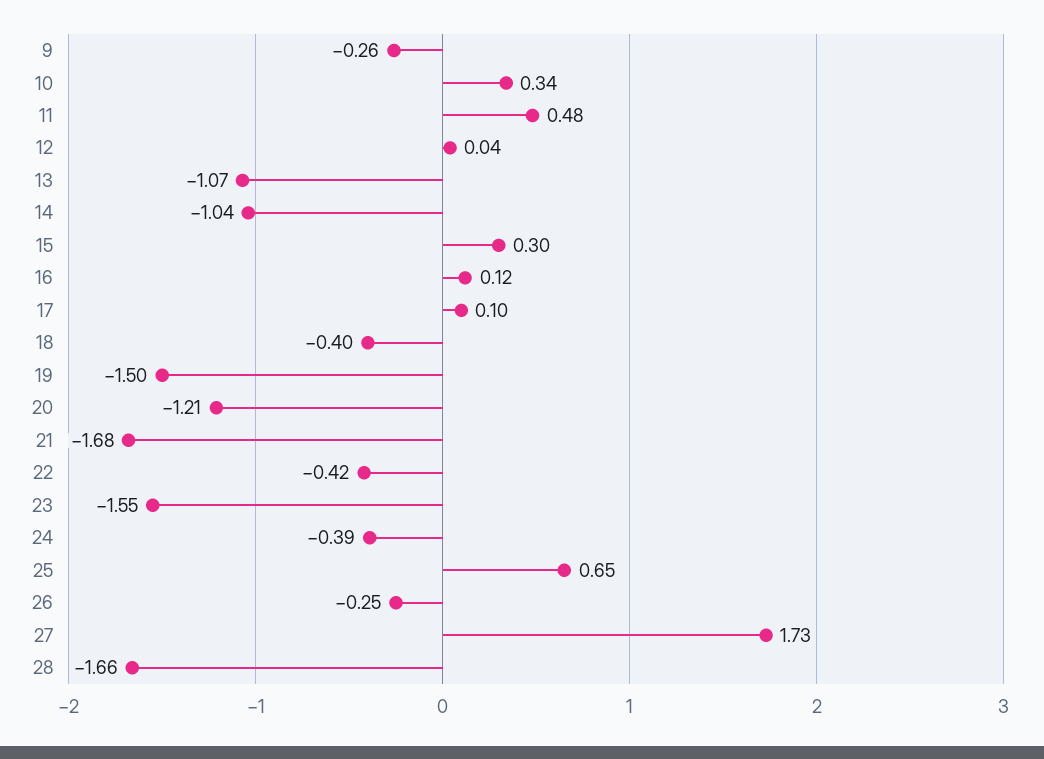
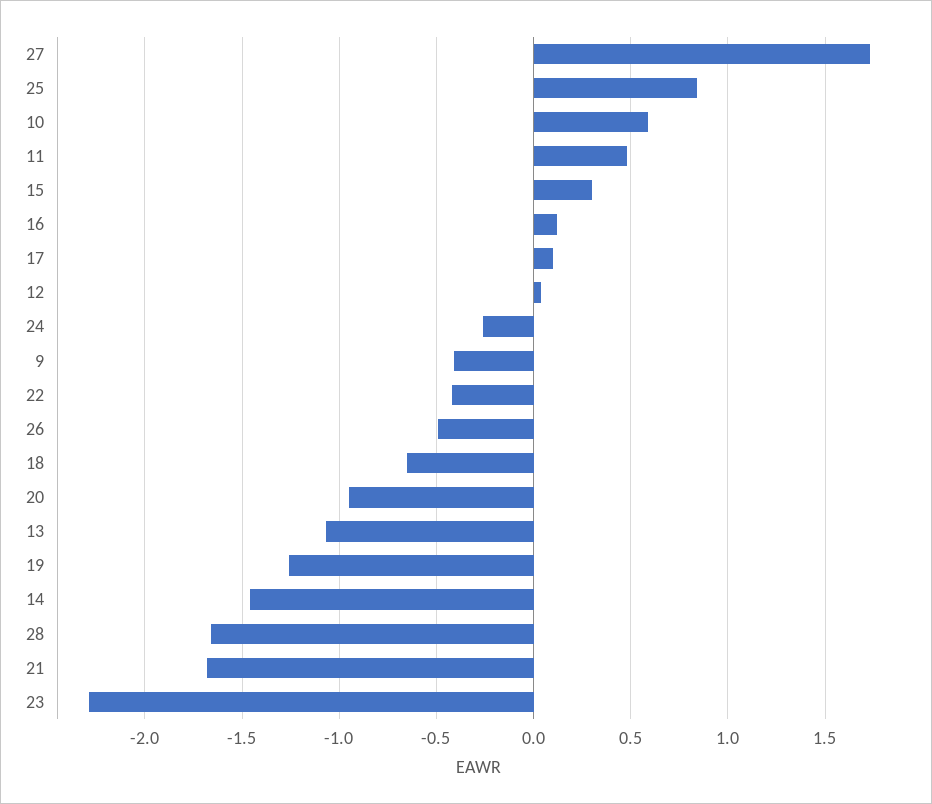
  {
-   "9": -0.26,
+   "9": -0.4,
-   "10": 0.34,
+   "10": 0.6,
    "11": 0.48,
    "12": 0.04,
    "13": -1.07,
-   "14": -1.04,
+   "14": -1.45,
    "15": 0.3,
    "16": 0.12,
    "17": 0.1,
-   "18": -0.4,
+   "18": -0.65,
-   "19": -1.5,
+   "19": -1.25,
-   "20": -1.21,
+   "20": -0.95,
    "21": -1.68,
    "22": -0.42,
-   "23": -1.55,
+   "23": -2.3,
-   "24": -0.39,
+   "24": -0.25,
-   "25": 0.65,
+   "25": 0.85,
-   "26": -0.25,
+   "26": -0.5,
    "27": 1.73,
    "28": -1.66
  }

